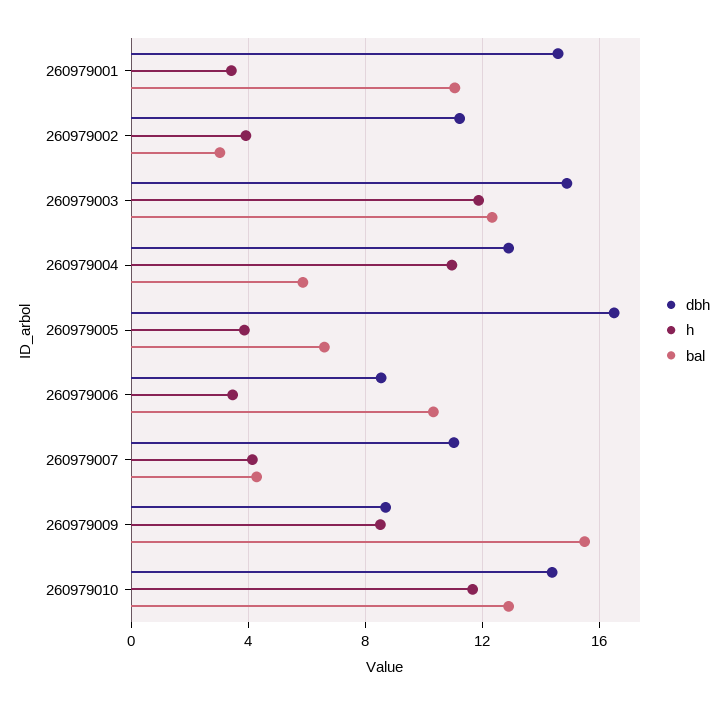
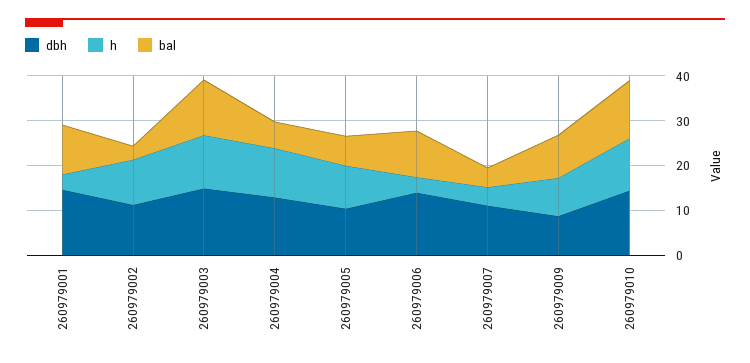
  {
    "dbh": {
      "260979001": 14.5,
      "260979002": 11,
      "260979003": 15,
      "260979004": 13,
-     "260979005": 16.5,
+     "260979005": 10,
-     "260979006": 8.5,
+     "260979006": 14,
      "260979007": 11,
      "260979009": 8.5,
      "260979010": 14.5
    },
    "h": {
      "260979001": 3.5,
-     "260979002": 4,
+     "260979002": 10,
      "260979003": 12,
      "260979004": 11,
-     "260979005": 4,
+     "260979005": 10,
      "260979006": 3.5,
      "260979007": 4,
      "260979009": 8.5,
      "260979010": 11.5
    },
    "bal": {
      "260979001": 11,
      "260979002": 3,
      "260979003": 12.5,
      "260979004": 6,
      "260979005": 6.5,
      "260979006": 10.5,
      "260979007": 4.5,
-     "260979009": 15.5,
+     "260979009": 10,
      "260979010": 13
    }
  }

